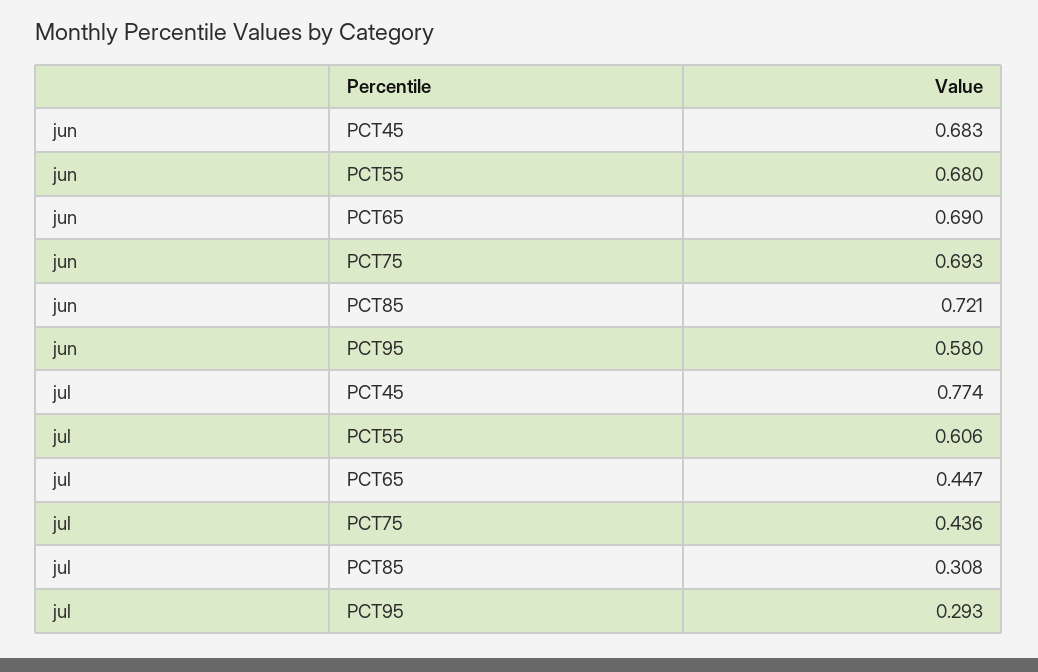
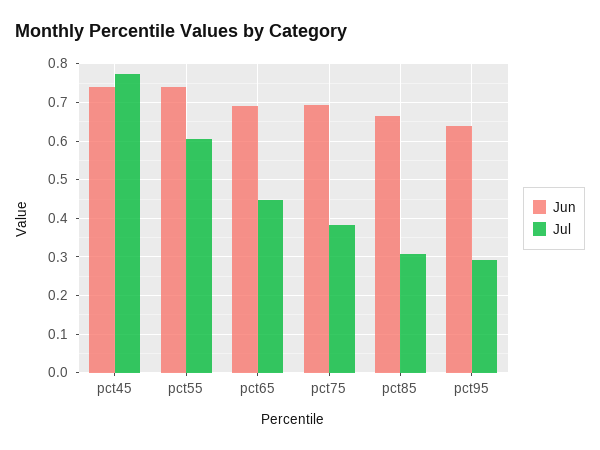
  {
    "jun": {
-     "PCT45": 0.683,
+     "PCT45": 0.74,
-     "PCT55": 0.68,
+     "PCT55": 0.74,
      "PCT65": 0.69,
      "PCT75": 0.693,
-     "PCT85": 0.721,
+     "PCT85": 0.66,
-     "PCT95": 0.58
+     "PCT95": 0.64
    },
    "jul": {
      "PCT45": 0.774,
      "PCT55": 0.606,
      "PCT65": 0.447,
-     "PCT75": 0.436,
+     "PCT75": 0.38,
      "PCT85": 0.308,
      "PCT95": 0.293
    }
  }

